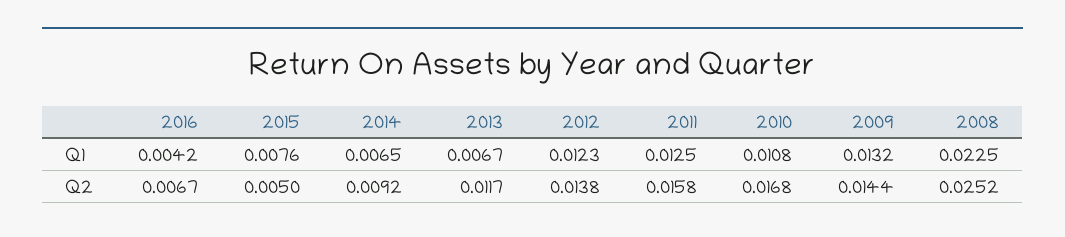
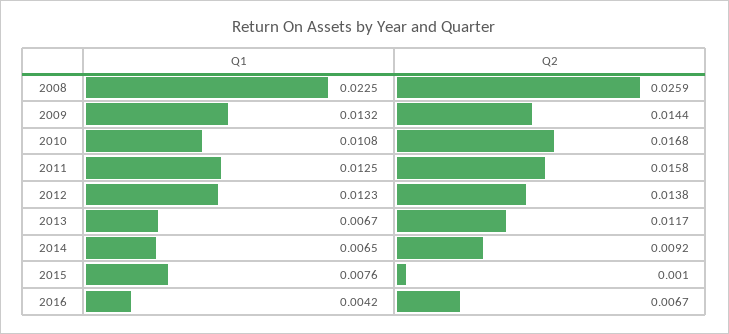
  {
    "2016": {
      "Q1": 0.0042,
      "Q2": 0.0067
    },
    "2015": {
      "Q1": 0.0076,
-     "Q2": 0.005
+     "Q2": 0.001
    },
    "2014": {
      "Q1": 0.0065,
      "Q2": 0.0092
    },
    "2013": {
      "Q1": 0.0067,
      "Q2": 0.0117
    },
    "2012": {
      "Q1": 0.0123,
      "Q2": 0.0138
    },
    "2011": {
      "Q1": 0.0125,
      "Q2": 0.0158
    },
    "2010": {
      "Q1": 0.0108,
      "Q2": 0.0168
    },
    "2009": {
      "Q1": 0.0132,
      "Q2": 0.0144
    },
    "2008": {
      "Q1": 0.0225,
-     "Q2": 0.0252
+     "Q2": 0.0259
    }
  }

